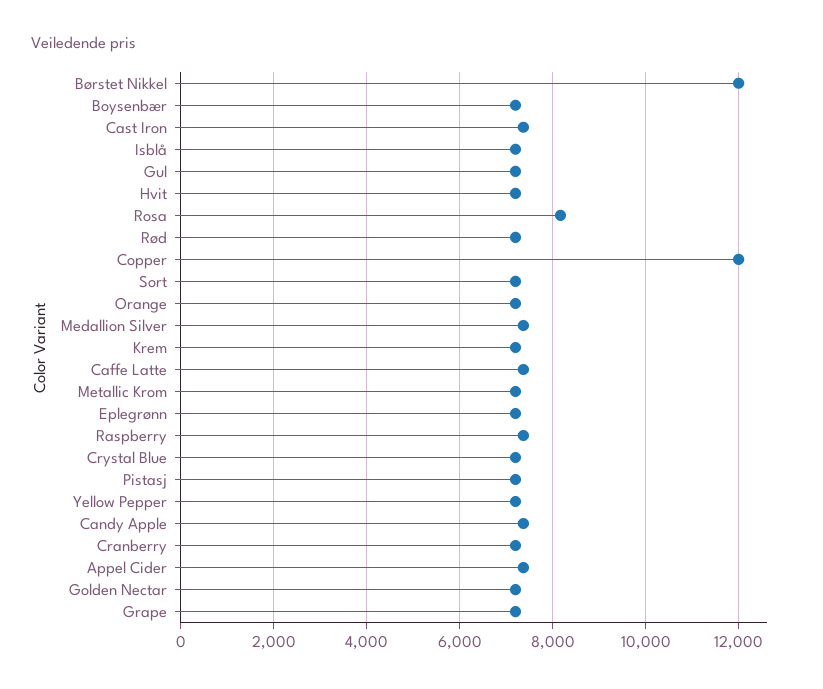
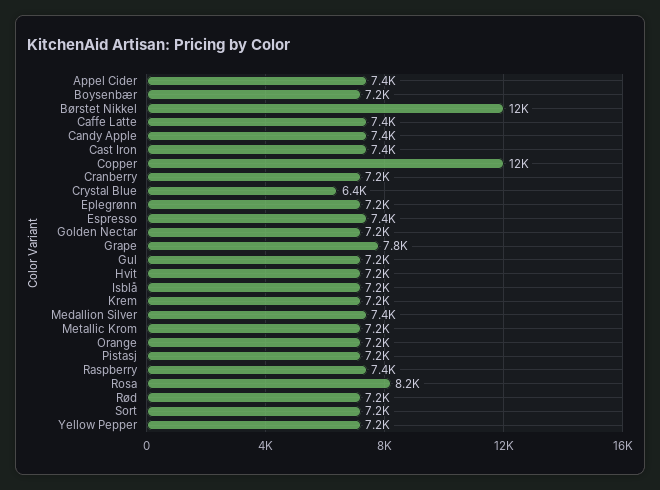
  {
    "Børstet Nikkel": 12000,
    "Boysenbær": 7200,
    "Cast Iron": 7400,
    "Isblå": 7200,
    "Gul": 7200,
    "Hvit": 7200,
    "Rosa": 8200,
    "Rød": 7200,
    "Copper": 12000,
    "Sort": 7200,
    "Orange": 7200,
    "Medallion Silver": 7400,
    "Krem": 7200,
    "Caffe Latte": 7400,
    "Metallic Krom": 7200,
    "Eplegrønn": 7200,
    "Raspberry": 7400,
-   "Crystal Blue": 7200,
+   "Crystal Blue": 6400,
    "Pistasj": 7200,
    "Yellow Pepper": 7200,
    "Candy Apple": 7400,
    "Cranberry": 7200,
    "Appel Cider": 7400,
    "Golden Nectar": 7200,
-   "Grape": 7200
+   "Grape": 7800,
+   "Espresso": 7400
  }

